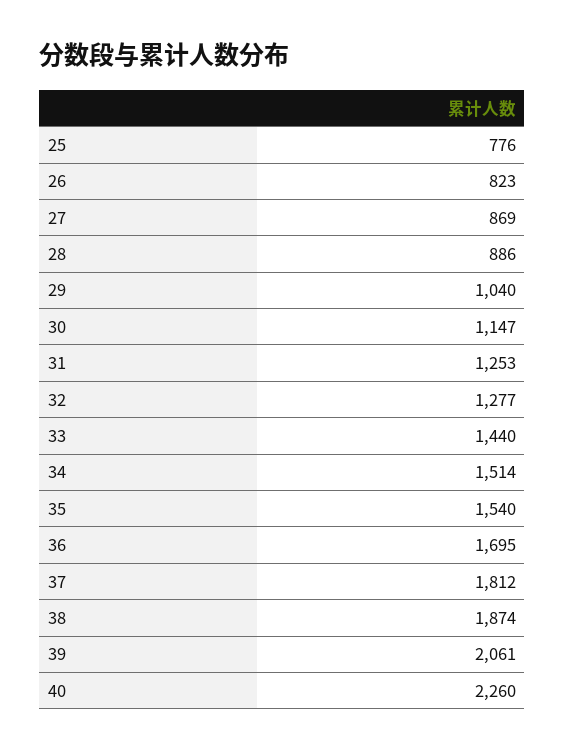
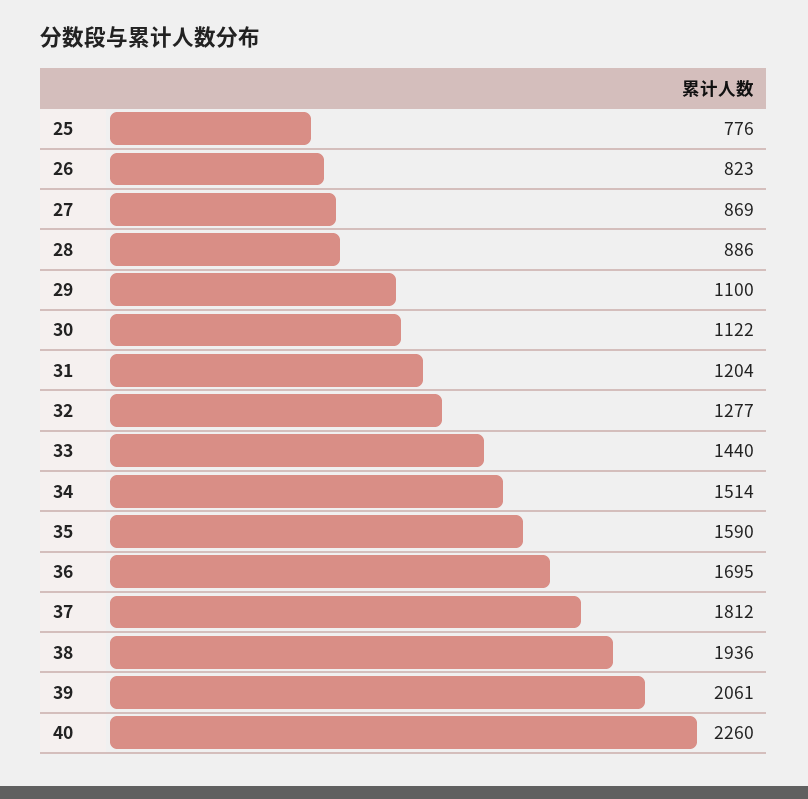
  {
    "25": 776,
    "26": 823,
    "27": 869,
    "28": 886,
-   "29": 1040,
+   "29": 1100,
-   "30": 1147,
+   "30": 1122,
-   "31": 1253,
+   "31": 1204,
    "32": 1277,
    "33": 1440,
    "34": 1514,
-   "35": 1540,
+   "35": 1590,
    "36": 1695,
    "37": 1812,
-   "38": 1874,
+   "38": 1936,
    "39": 2061,
    "40": 2260
  }

